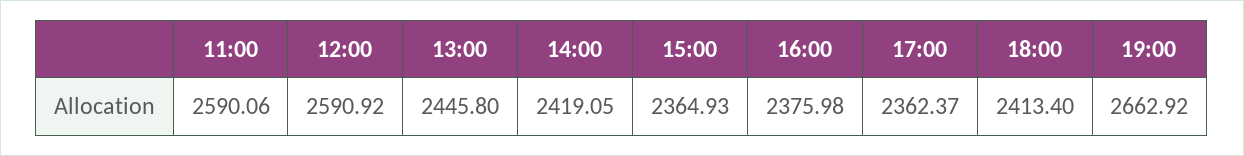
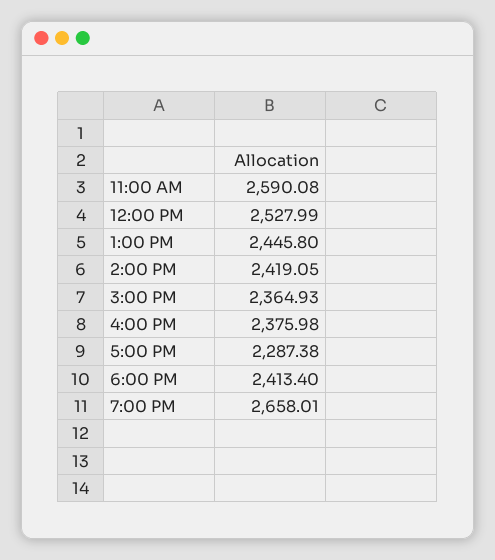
  {
-   "11:00": 2590.06,
+   "11:00": 2590.08,
-   "12:00": 2590.92,
+   "12:00": 2527.99,
    "13:00": 2445.8,
    "14:00": 2419.05,
    "15:00": 2364.93,
    "16:00": 2375.98,
-   "17:00": 2362.37,
+   "17:00": 2287.38,
    "18:00": 2413.4,
-   "19:00": 2662.92
+   "19:00": 2658.01
  }

